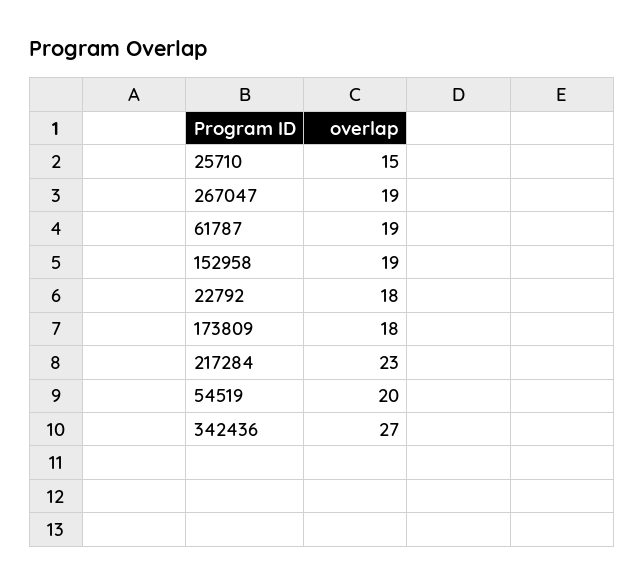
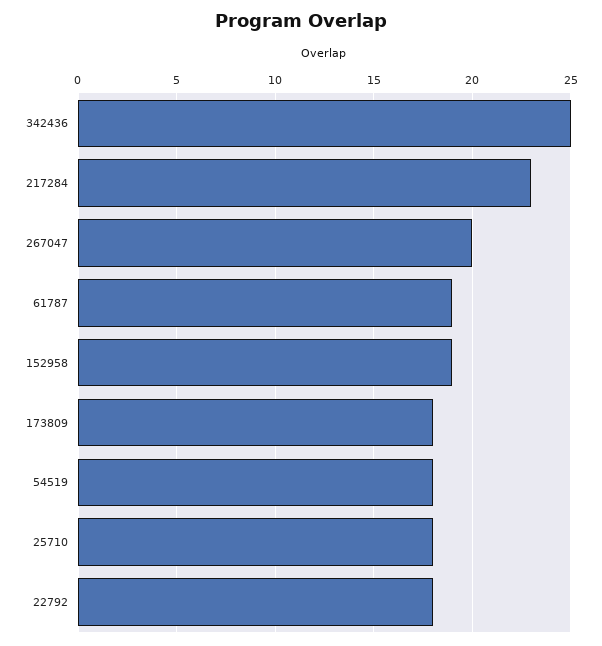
  {
-   "25710": 15,
+   "25710": 18,
-   "267047": 19,
+   "267047": 20,
    "61787": 19,
    "152958": 19,
    "22792": 18,
    "173809": 18,
    "217284": 23,
-   "54519": 20,
+   "54519": 18,
-   "342436": 27
+   "342436": 25
  }

